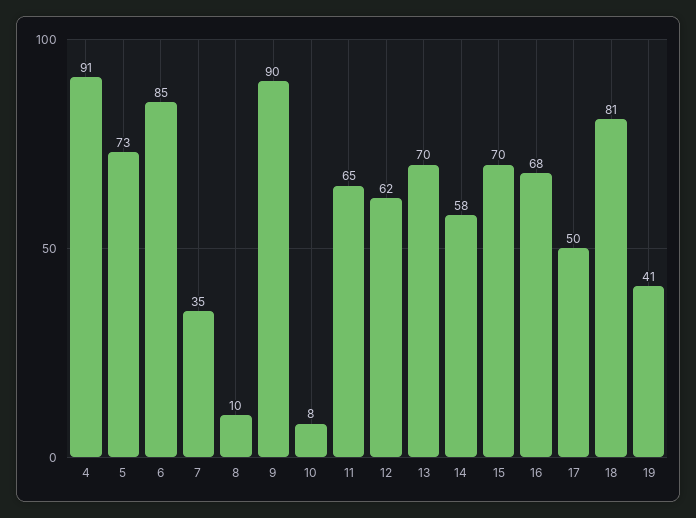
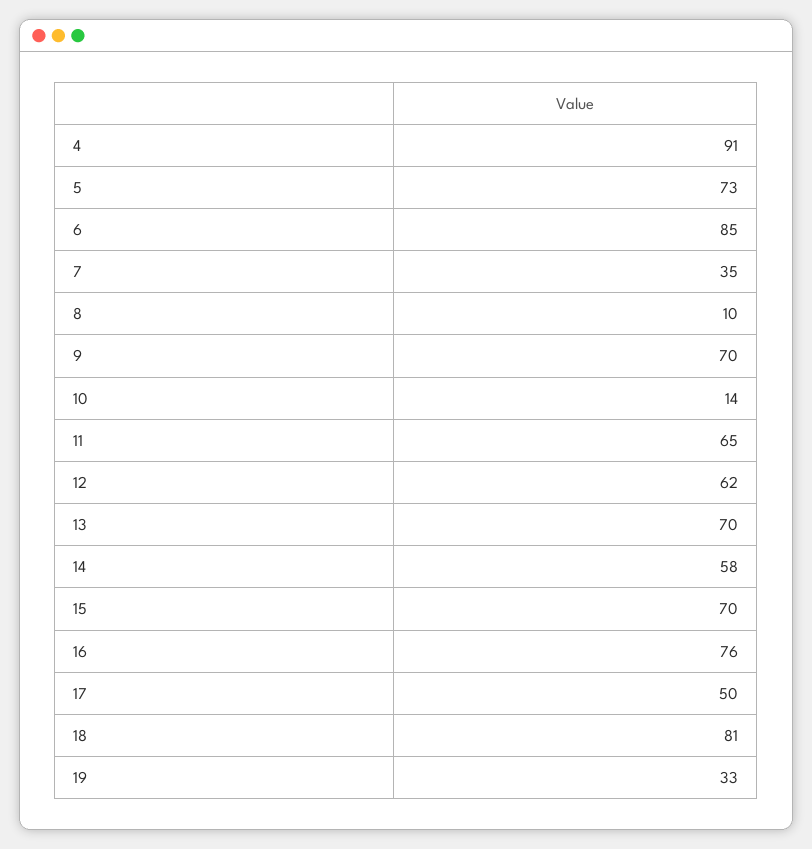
  {
    "4": 91,
    "5": 73,
    "6": 85,
    "7": 35,
    "8": 10,
-   "9": 90,
+   "9": 70,
-   "10": 8,
+   "10": 14,
    "11": 65,
    "12": 62,
    "13": 70,
    "14": 58,
    "15": 70,
-   "16": 68,
+   "16": 76,
    "17": 50,
    "18": 81,
-   "19": 41
+   "19": 33
  }

